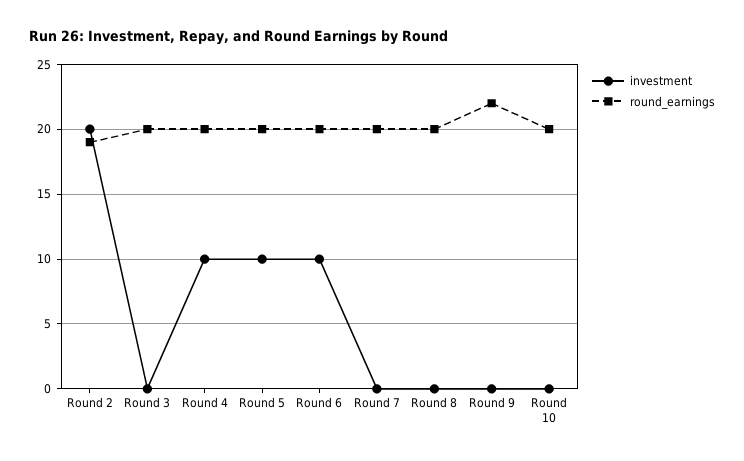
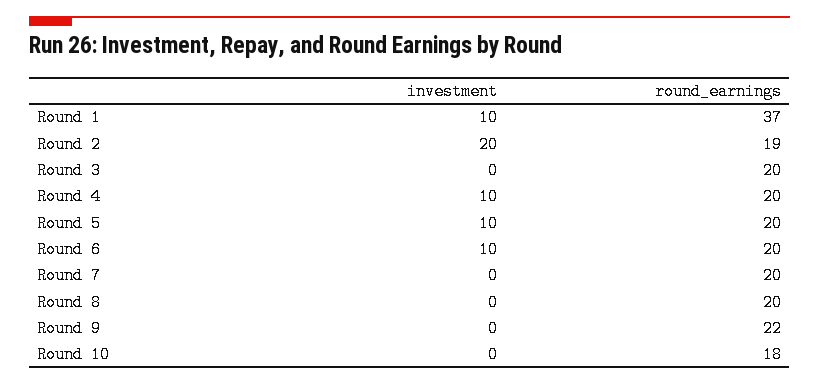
  {
    "investment": {
      "Round 2": 20,
      "Round 3": 0,
      "Round 4": 10,
      "Round 5": 10,
      "Round 6": 10,
      "Round 7": 0,
      "Round 8": 0,
      "Round 9": 0,
-     "Round 10": 0
+     "Round 10": 0,
+     "Round 1": 10
    },
    "round_earnings": {
      "Round 2": 19,
      "Round 3": 20,
      "Round 4": 20,
      "Round 5": 20,
      "Round 6": 20,
      "Round 7": 20,
      "Round 8": 20,
      "Round 9": 22,
-     "Round 10": 20
+     "Round 10": 18,
+     "Round 1": 37
    }
  }

